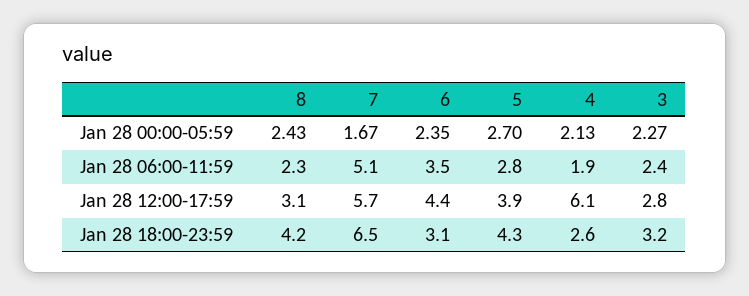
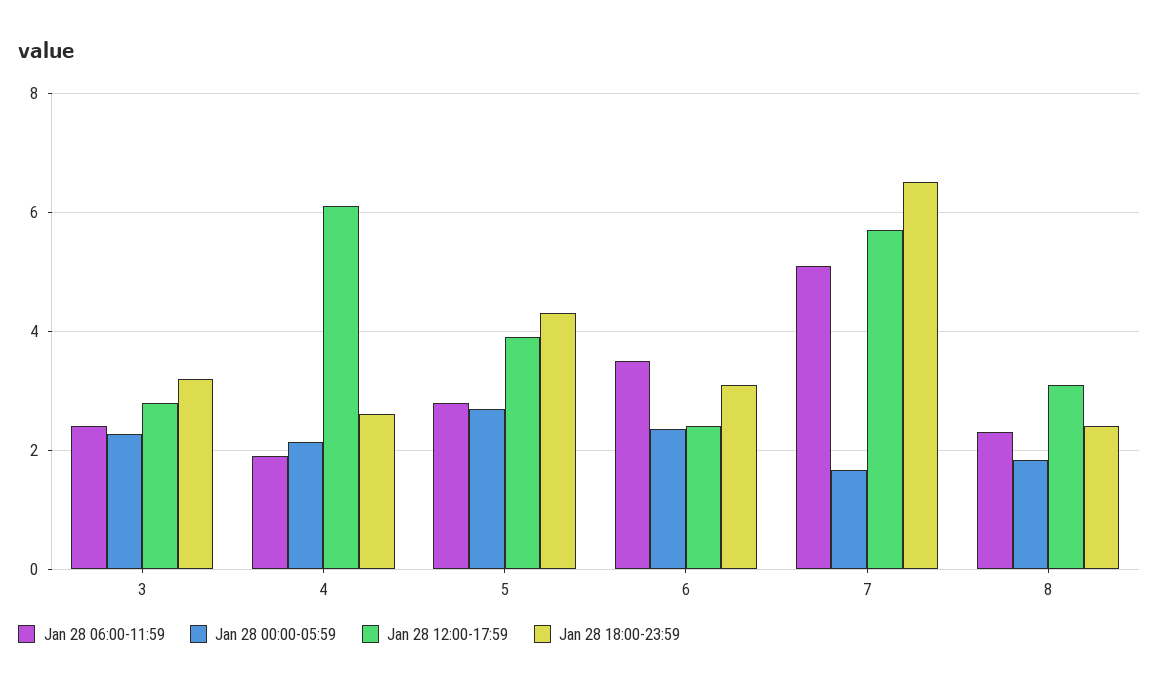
  {
    "Jan 28 00:00-05:59": {
-     "8": 2.43,
+     "8": 1.8,
      "7": 1.67,
      "6": 2.35,
      "5": 2.7,
      "4": 2.13,
      "3": 2.27
    },
    "Jan 28 06:00-11:59": {
      "8": 2.3,
      "7": 5.1,
      "6": 3.5,
      "5": 2.8,
      "4": 1.9,
      "3": 2.4
    },
    "Jan 28 12:00-17:59": {
      "8": 3.1,
      "7": 5.7,
-     "6": 4.4,
+     "6": 2.4,
      "5": 3.9,
      "4": 6.1,
      "3": 2.8
    },
    "Jan 28 18:00-23:59": {
-     "8": 4.2,
+     "8": 2.4,
      "7": 6.5,
      "6": 3.1,
      "5": 4.3,
      "4": 2.6,
      "3": 3.2
    }
  }

